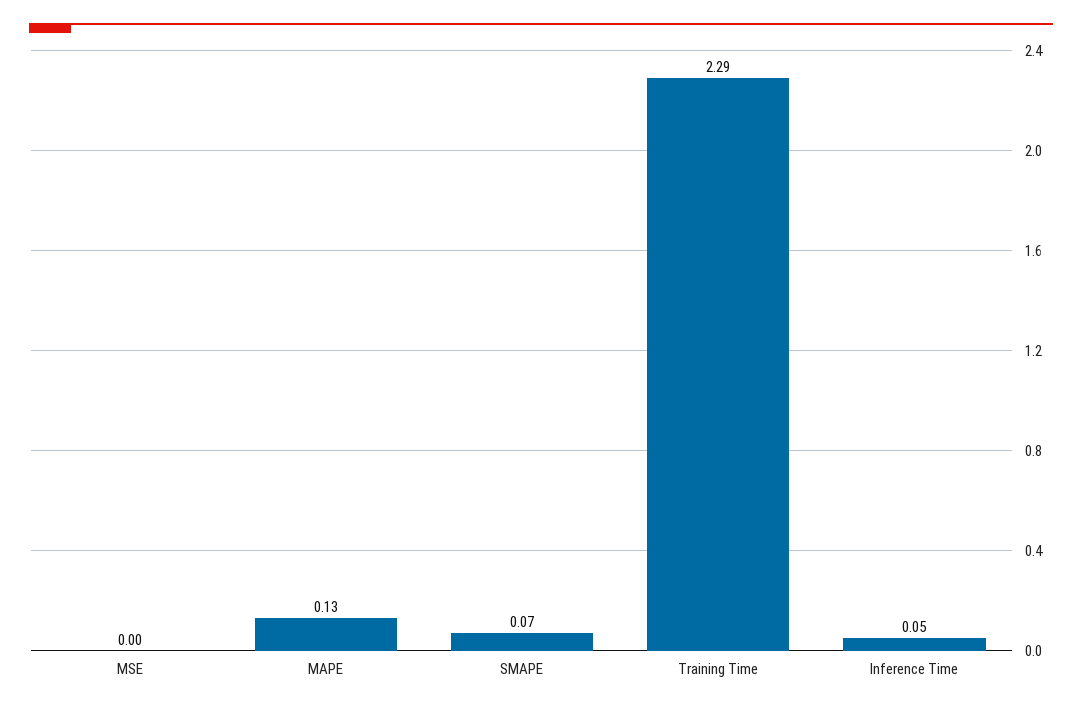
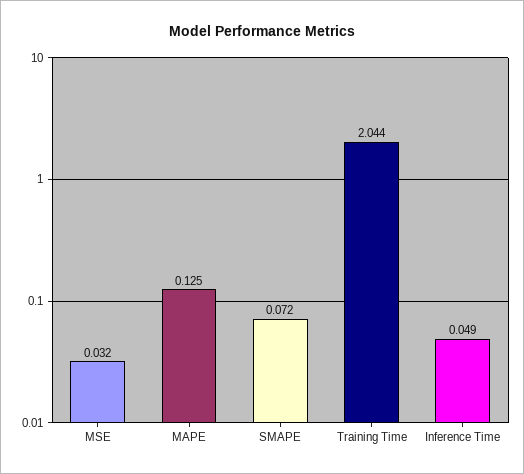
  {
-   "MSE": 0,
+   "MSE": 0.032,
    "MAPE": 0.125,
    "SMAPE": 0.072,
-   "Training Time": 2.29,
+   "Training Time": 2.044,
    "Inference Time": 0.049
  }

